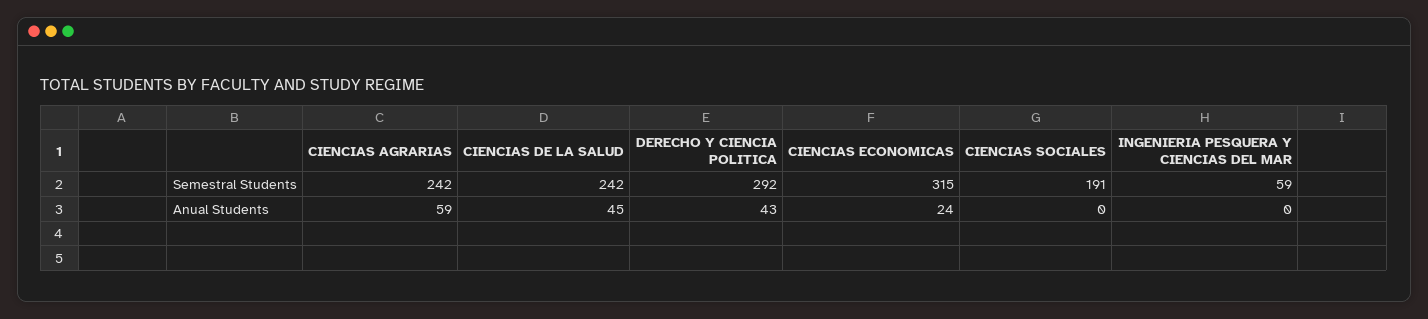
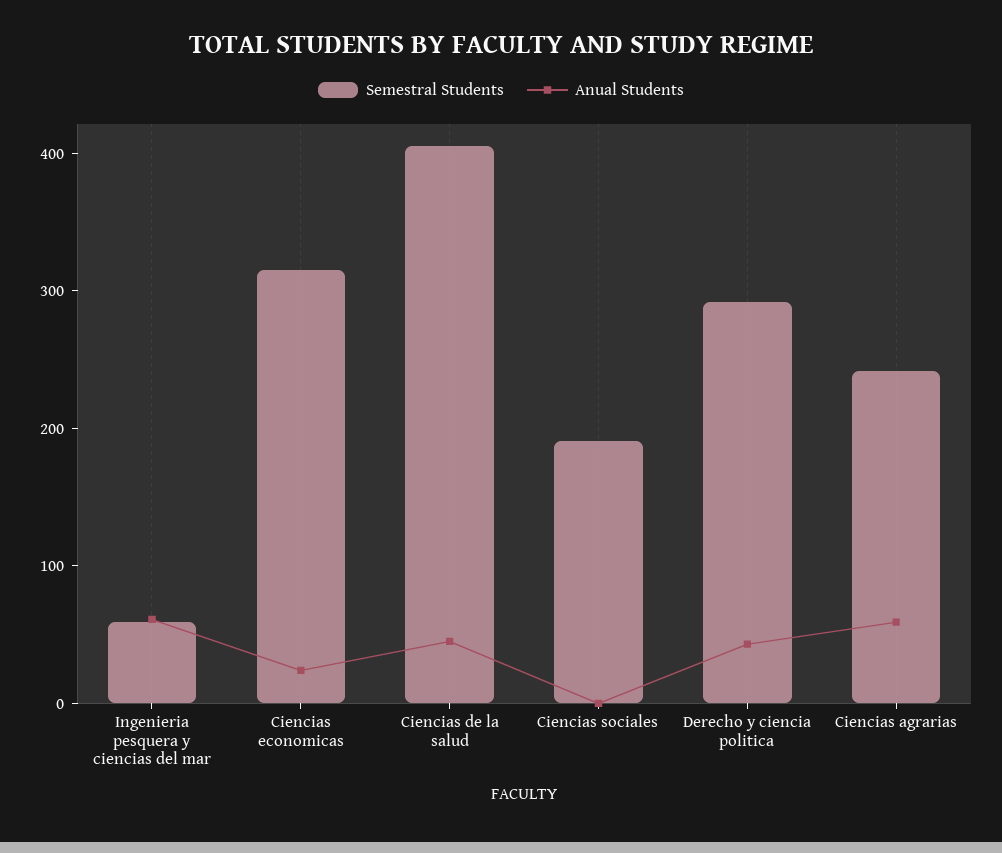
  {
    "Semestral Students": {
      "CIENCIAS AGRARIAS": 242,
-     "CIENCIAS DE LA SALUD": 242,
+     "CIENCIAS DE LA SALUD": 400,
      "DERECHO Y CIENCIA POLITICA": 292,
      "CIENCIAS ECONOMICAS": 315,
      "CIENCIAS SOCIALES": 191,
      "INGENIERIA PESQUERA Y CIENCIAS DEL MAR": 59
    },
    "Anual Students": {
      "CIENCIAS AGRARIAS": 59,
      "CIENCIAS DE LA SALUD": 45,
      "DERECHO Y CIENCIA POLITICA": 43,
      "CIENCIAS ECONOMICAS": 24,
      "CIENCIAS SOCIALES": 0,
-     "INGENIERIA PESQUERA Y CIENCIAS DEL MAR": 0
+     "INGENIERIA PESQUERA Y CIENCIAS DEL MAR": 60
    }
  }

